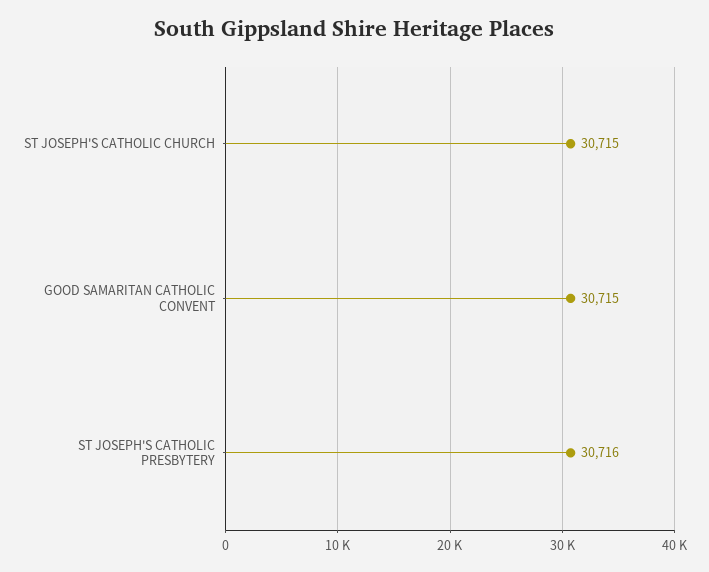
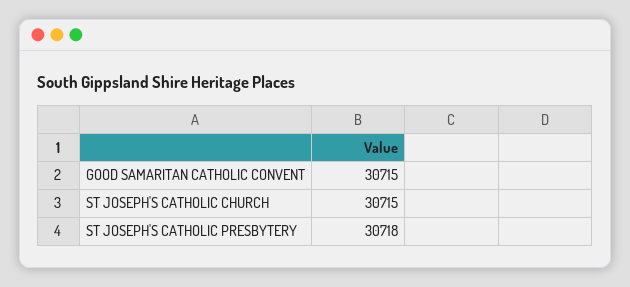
  {
    "ST JOSEPH'S CATHOLIC CHURCH": 30715,
    "GOOD SAMARITAN CATHOLIC CONVENT": 30715,
-   "ST JOSEPH'S CATHOLIC PRESBYTERY": 30716
+   "ST JOSEPH'S CATHOLIC PRESBYTERY": 30718
  }

